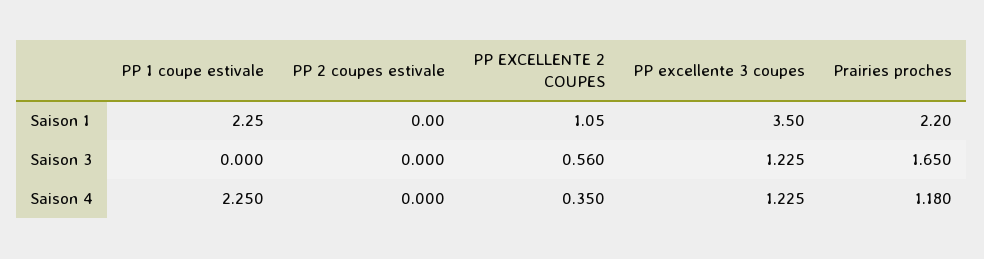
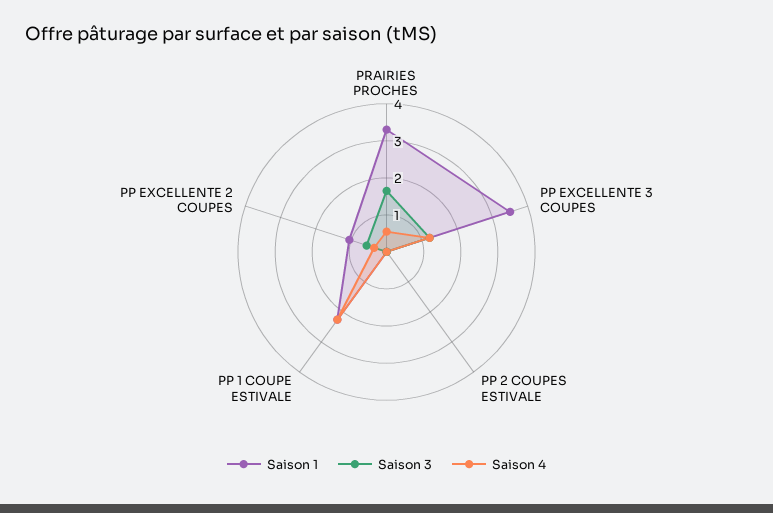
  {
    "Saison 1": {
      "PP 1 coupe estivale": 2.25,
      "PP 2 coupes estivale": 0,
      "PP EXCELLENTE 2 COUPES": 1.05,
      "PP excellente 3 coupes": 3.5,
-     "Prairies proches": 2.2
+     "Prairies proches": 3.25
    },
    "Saison 3": {
      "PP 1 coupe estivale": 0,
      "PP 2 coupes estivale": 0,
      "PP EXCELLENTE 2 COUPES": 0.56,
      "PP excellente 3 coupes": 1.225,
      "Prairies proches": 1.65
    },
    "Saison 4": {
      "PP 1 coupe estivale": 2.25,
      "PP 2 coupes estivale": 0,
      "PP EXCELLENTE 2 COUPES": 0.35,
      "PP excellente 3 coupes": 1.225,
-     "Prairies proches": 1.18
+     "Prairies proches": 0.5
    }
  }

